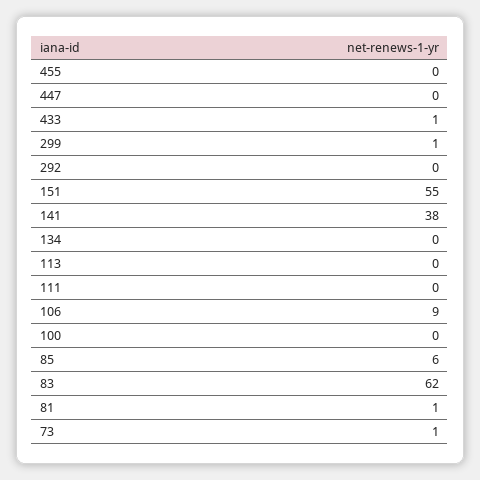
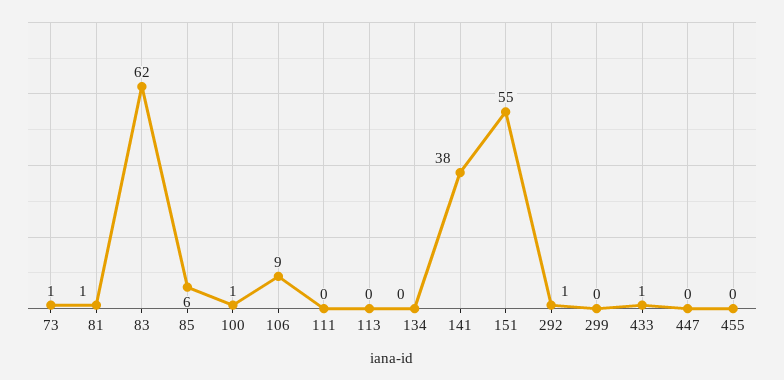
  {
    "455": 0,
    "447": 0,
    "433": 1,
-   "299": 1,
+   "299": 0,
-   "292": 0,
+   "292": 1,
    "151": 55,
    "141": 38,
    "134": 0,
    "113": 0,
    "111": 0,
    "106": 9,
-   "100": 0,
+   "100": 1,
    "85": 6,
    "83": 62,
    "81": 1,
    "73": 1
  }

